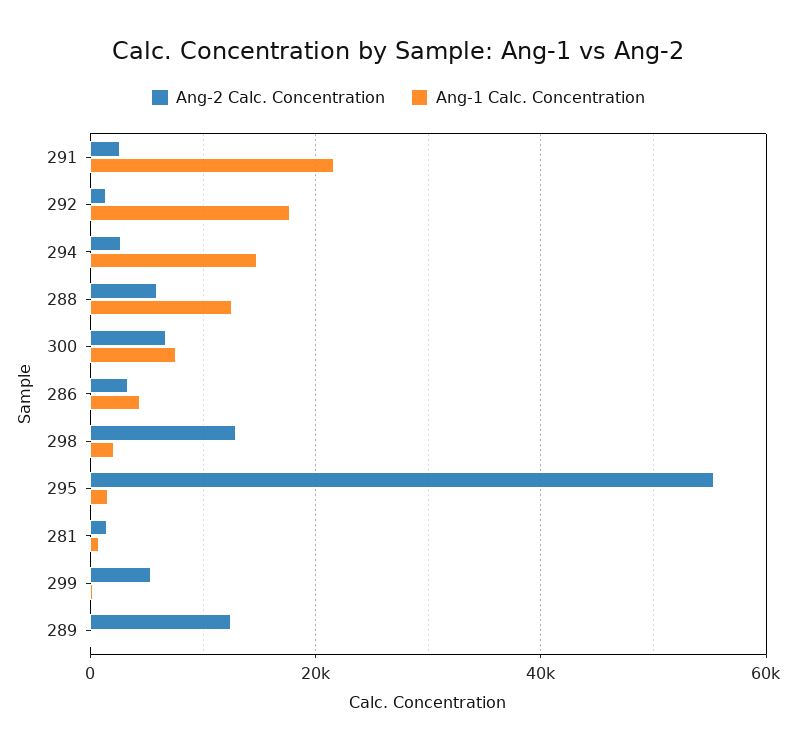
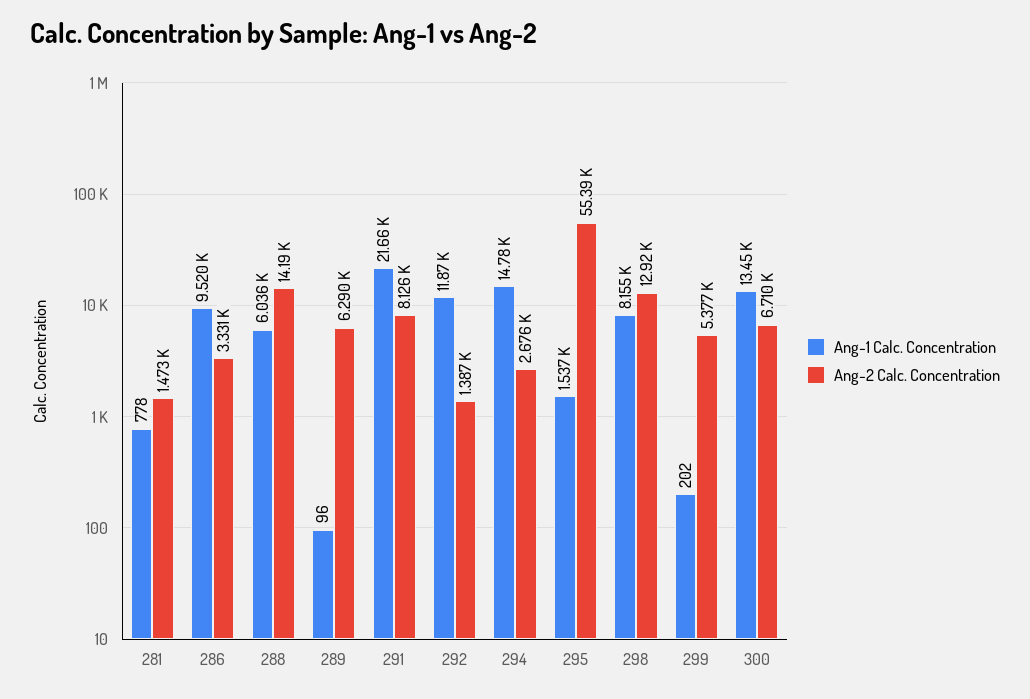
  {
    "Ang-2 Calc. Concentration": {
-     "291": 2000,
+     "291": 8126,
      "292": 1387,
      "294": 2676,
-     "288": 6000,
+     "288": 14190,
      "300": 6710,
      "286": 3331,
      "298": 12920,
      "295": 55390,
      "281": 1473,
      "299": 5377,
-     "289": 12000
+     "289": 6290
    },
    "Ang-1 Calc. Concentration": {
      "291": 21660,
-     "292": 18000,
+     "292": 11870,
      "294": 14780,
-     "288": 12000,
+     "288": 6036,
-     "300": 8000,
+     "300": 13450,
-     "286": 4000,
+     "286": 9520,
-     "298": 2000,
+     "298": 8155,
      "295": 1537,
      "281": 778,
      "299": 202,
      "289": 96
    }
  }

